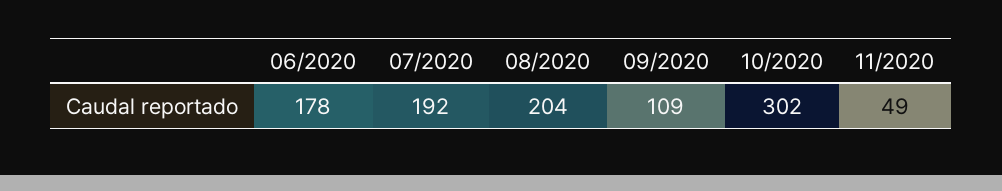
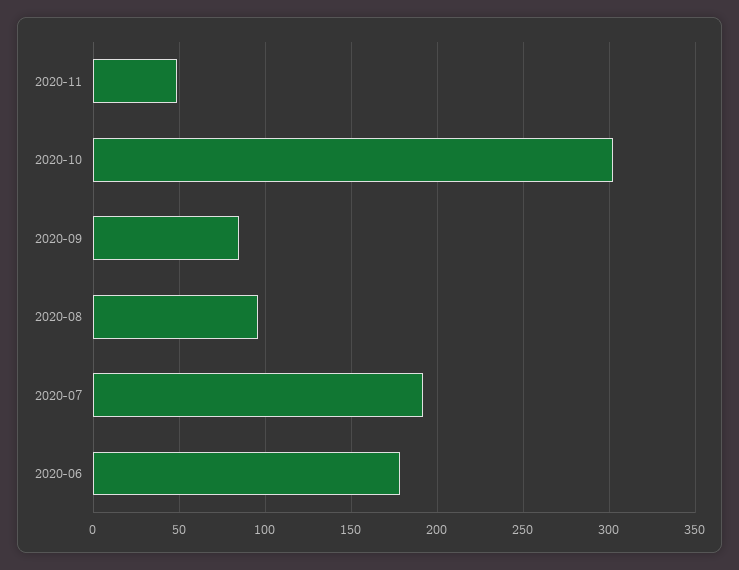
  {
    "06/2020": 178,
    "07/2020": 192,
-   "08/2020": 204,
+   "08/2020": 95,
-   "09/2020": 109,
+   "09/2020": 85,
    "10/2020": 302,
    "11/2020": 49
  }

